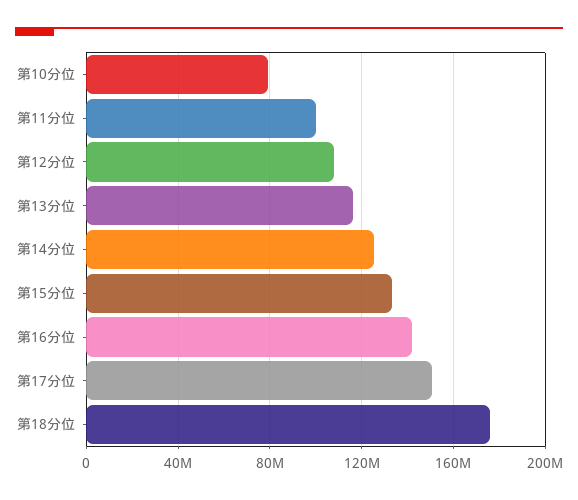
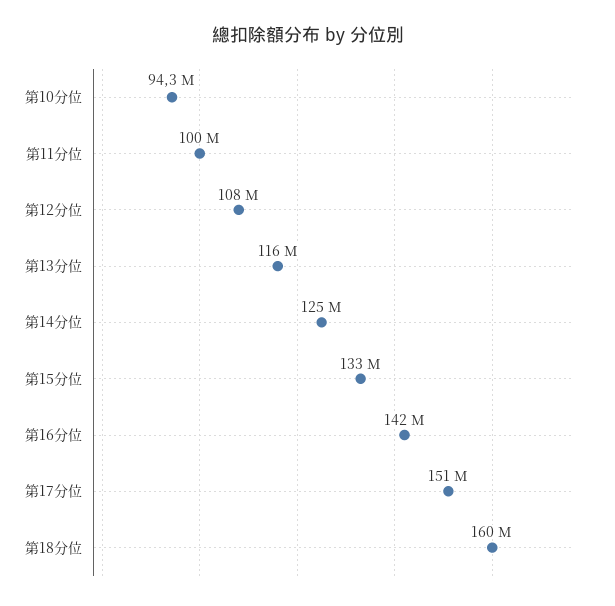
  {
-   "第10分位": 80000000,
+   "第10分位": 94300000,
    "第11分位": 100000000,
    "第12分位": 108000000,
    "第13分位": 116000000,
    "第14分位": 125000000,
    "第15分位": 133000000,
    "第16分位": 142000000,
    "第17分位": 151000000,
-   "第18分位": 175000000
+   "第18分位": 160000000
  }

